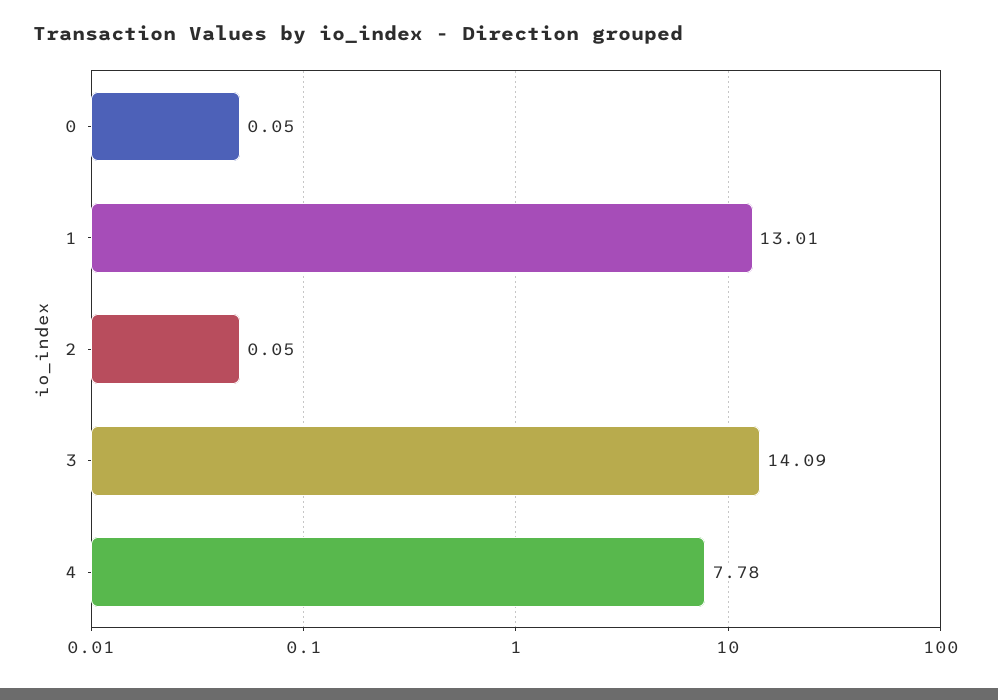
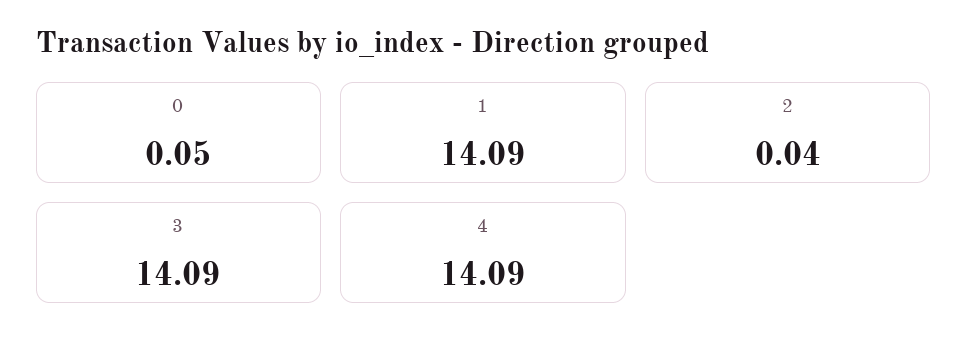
  {
    "0": 0.05,
-   "1": 13.01,
+   "1": 14.09,
-   "2": 0.05,
+   "2": 0.04,
    "3": 14.09,
-   "4": 7.78
+   "4": 14.09
  }

